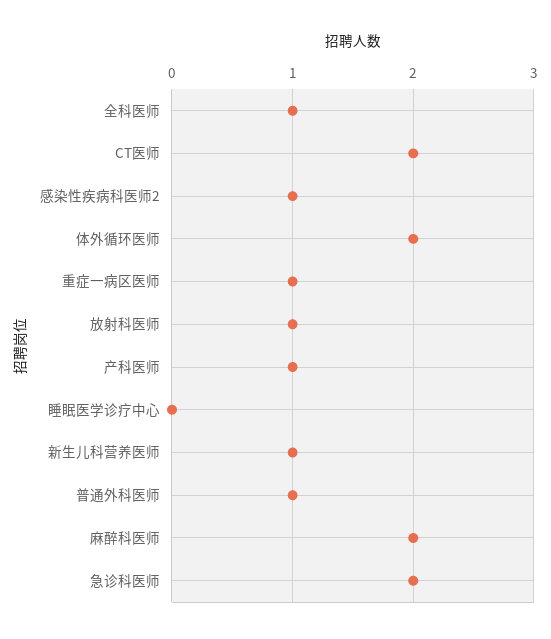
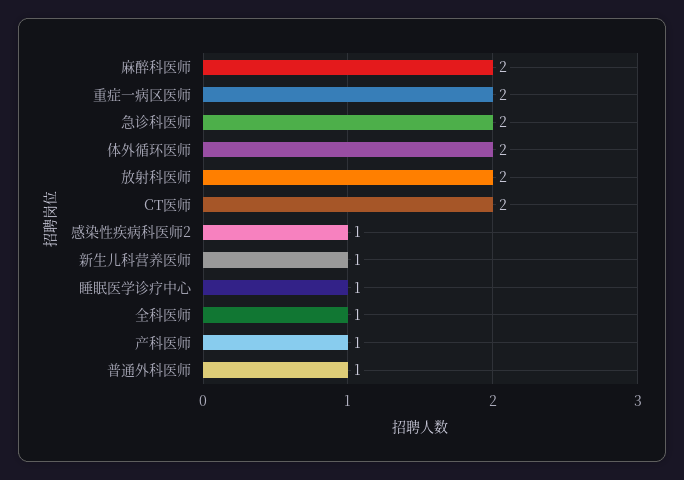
  {
    "全科医师": 1,
    "CT医师": 2,
    "感染性疾病科医师2": 1,
    "体外循环医师": 2,
-   "重症一病区医师": 1,
+   "重症一病区医师": 2,
-   "放射科医师": 1,
+   "放射科医师": 2,
    "产科医师": 1,
-   "睡眠医学诊疗中心": 0,
+   "睡眠医学诊疗中心": 1,
    "新生儿科营养医师": 1,
    "普通外科医师": 1,
    "麻醉科医师": 2,
    "急诊科医师": 2
  }

